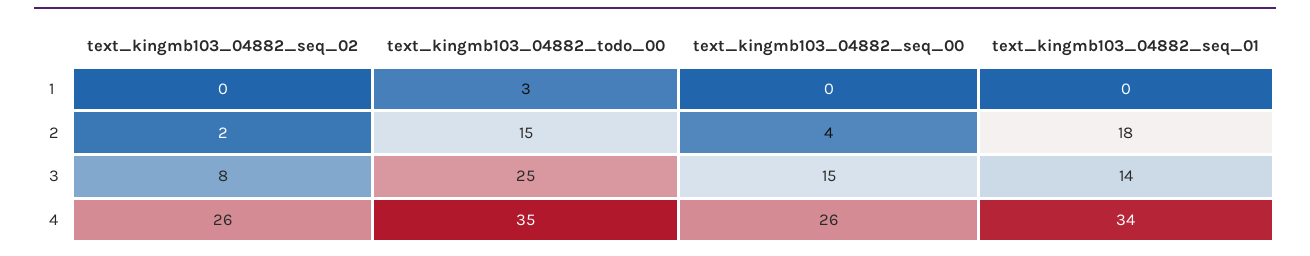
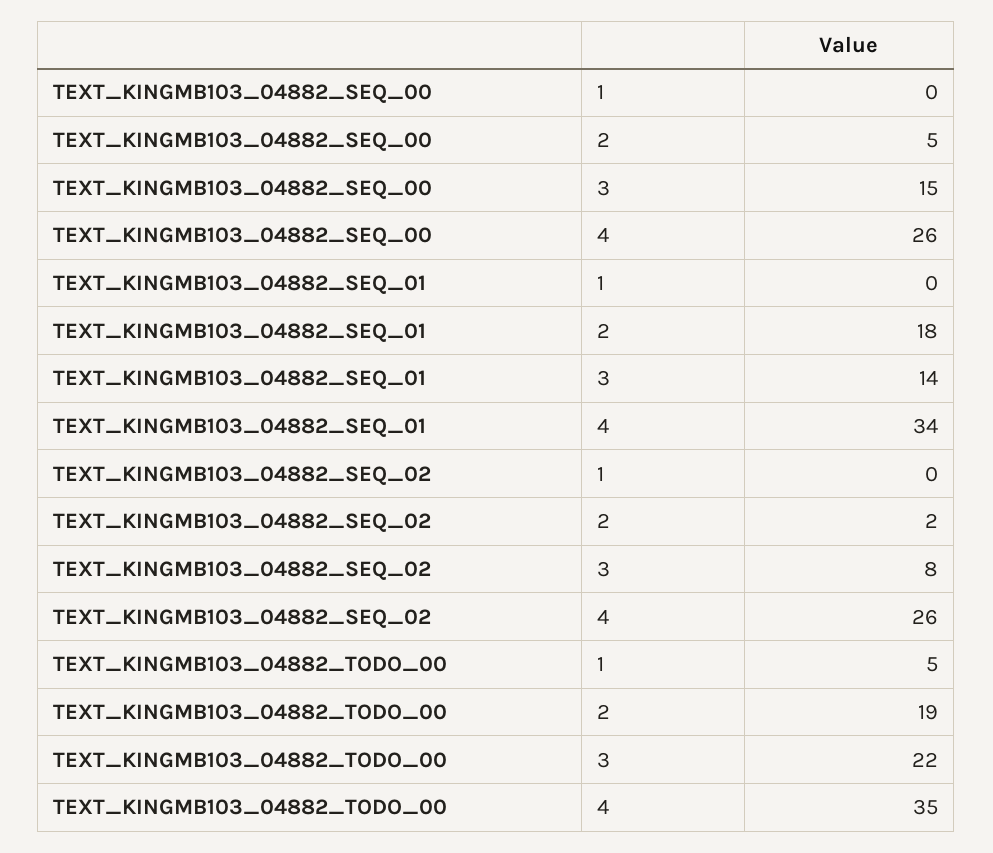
  {
    "text_kingmb103_04882_seq_02": {
      "1": 0,
      "2": 2,
      "3": 8,
      "4": 26
    },
    "text_kingmb103_04882_todo_00": {
-     "1": 3,
+     "1": 5,
-     "2": 15,
+     "2": 19,
-     "3": 25,
+     "3": 22,
      "4": 35
    },
    "text_kingmb103_04882_seq_00": {
      "1": 0,
-     "2": 4,
+     "2": 5,
      "3": 15,
      "4": 26
    },
    "text_kingmb103_04882_seq_01": {
      "1": 0,
      "2": 18,
      "3": 14,
      "4": 34
    }
  }

